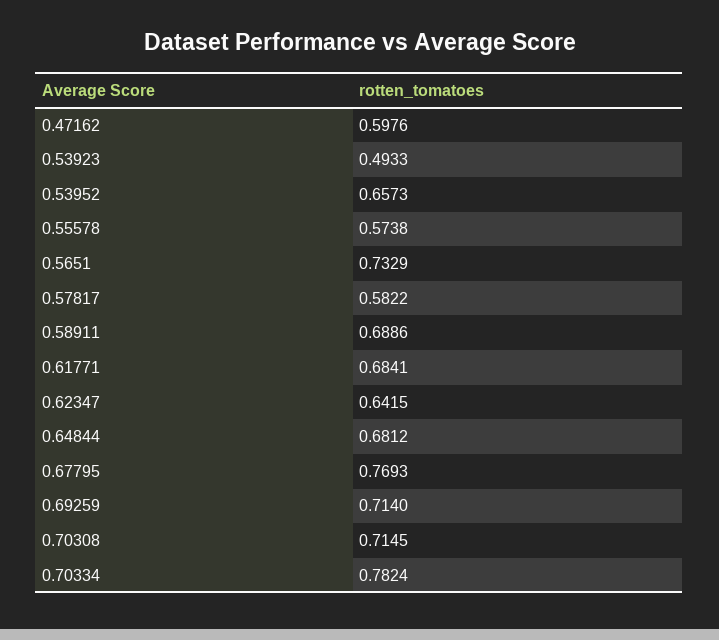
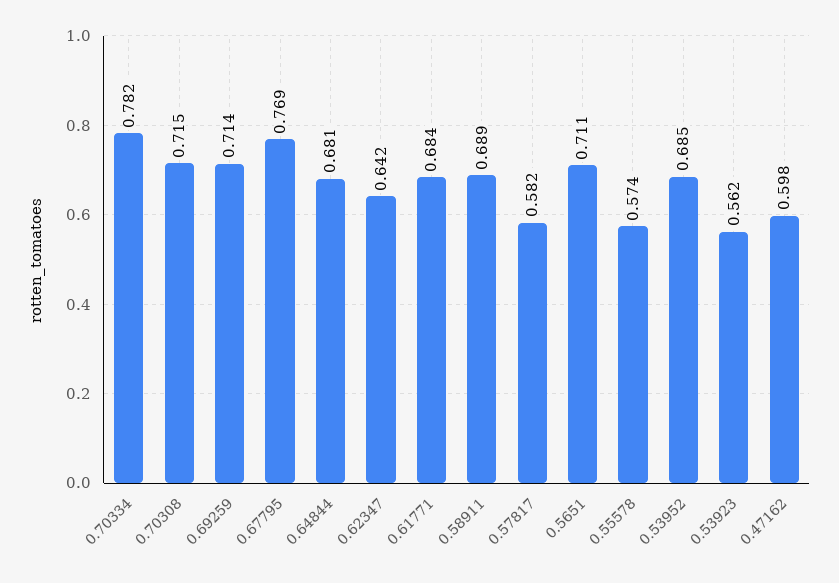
  {
    "0.47162": 0.5976,
-   "0.53923": 0.4933,
+   "0.53923": 0.562,
-   "0.53952": 0.6573,
+   "0.53952": 0.685,
    "0.55578": 0.5738,
-   "0.5651": 0.7329,
+   "0.5651": 0.711,
    "0.57817": 0.5822,
    "0.58911": 0.6886,
    "0.61771": 0.6841,
    "0.62347": 0.6415,
    "0.64844": 0.6812,
    "0.67795": 0.7693,
    "0.69259": 0.714,
    "0.70308": 0.7145,
    "0.70334": 0.7824
  }

